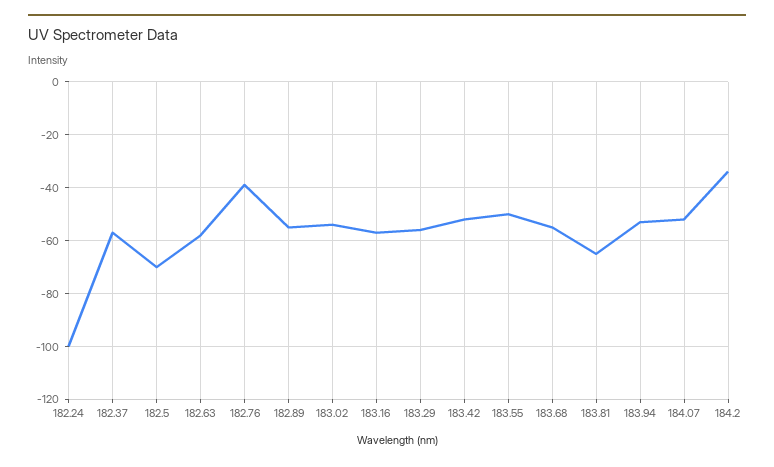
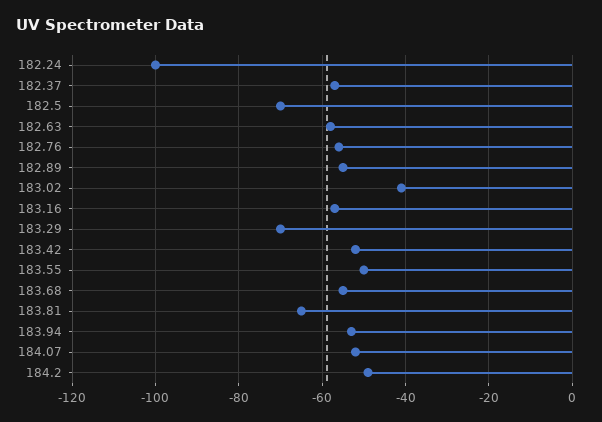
  {
    "182.24": -100,
    "182.37": -55,
    "182.5": -70,
    "182.63": -60,
-   "182.76": -40,
+   "182.76": -55,
    "182.89": -55,
-   "183.02": -55,
+   "183.02": -40,
    "183.16": -55,
-   "183.29": -55,
+   "183.29": -70,
    "183.42": -50,
    "183.55": -50,
    "183.68": -55,
    "183.81": -65,
    "183.94": -55,
    "184.07": -50,
-   "184.2": -35
+   "184.2": -50
  }

